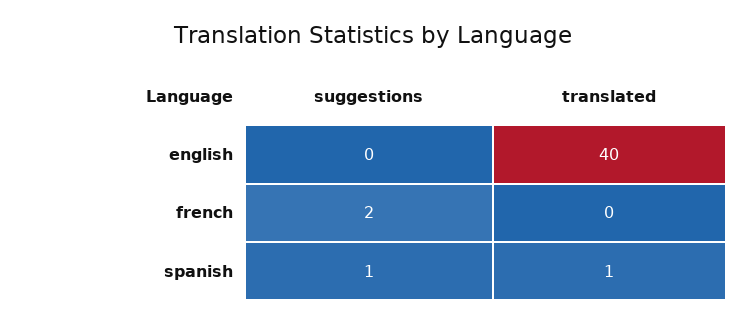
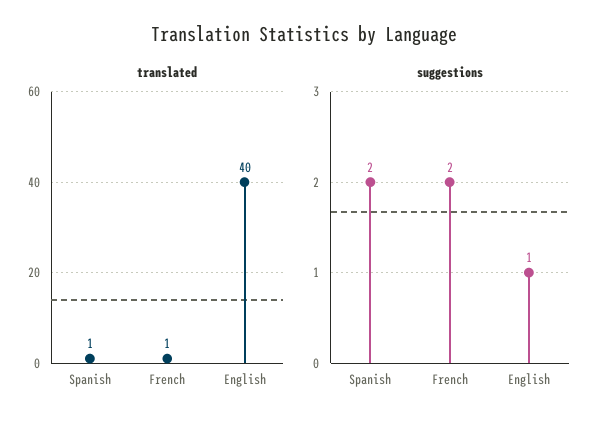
  {
    "suggestions": {
-     "english": 0,
+     "english": 1,
      "french": 2,
-     "spanish": 1
+     "spanish": 2
    },
    "translated": {
      "english": 40,
-     "french": 0,
+     "french": 1,
      "spanish": 1
    }
  }

